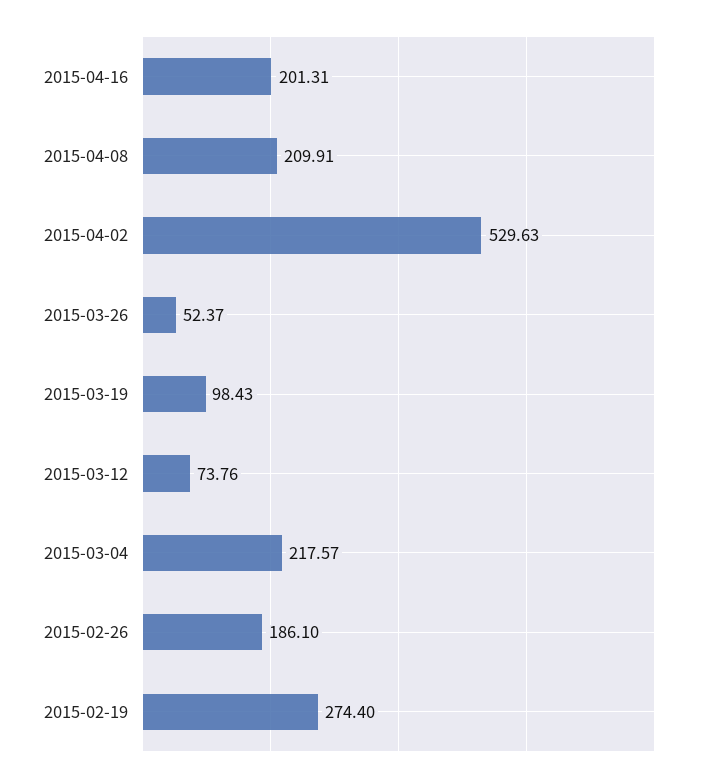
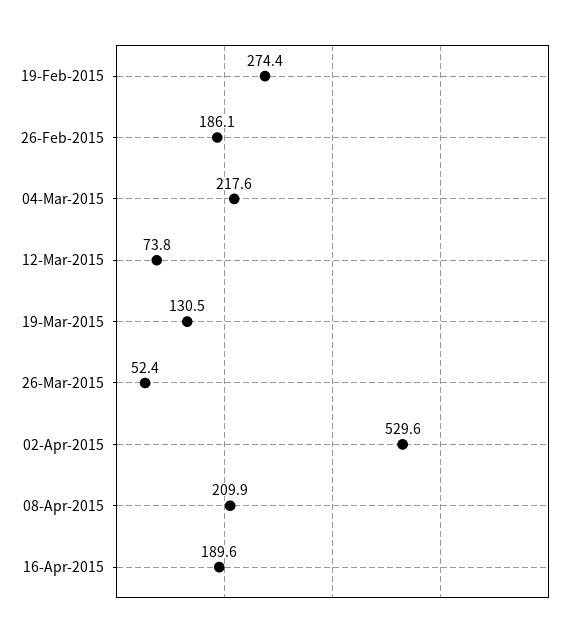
  {
-   "2015-04-16": 201.31,
+   "2015-04-16": 189.6,
    "2015-04-08": 209.91,
    "2015-04-02": 529.63,
    "2015-03-26": 52.37,
-   "2015-03-19": 98.43,
+   "2015-03-19": 130.5,
    "2015-03-12": 73.76,
    "2015-03-04": 217.57,
    "2015-02-26": 186.1,
    "2015-02-19": 274.4
  }

